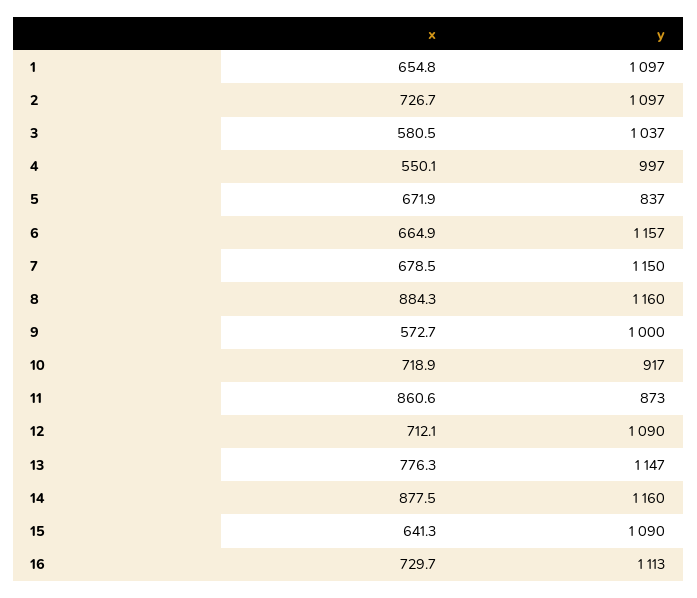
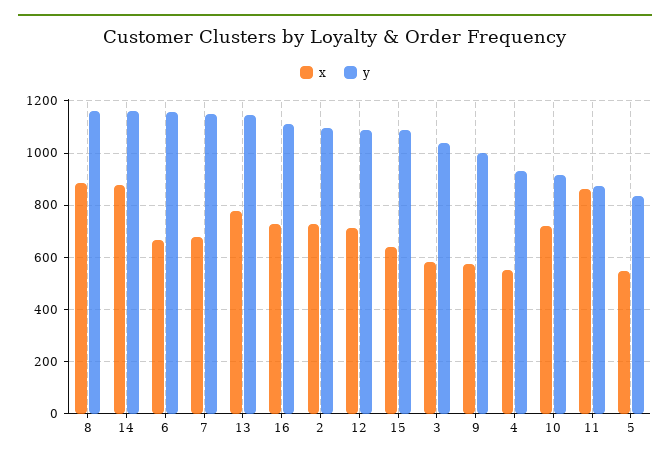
  {
    "x": {
-     "1": 654.8,
      "2": 726.7,
      "3": 580.5,
      "4": 550.1,
-     "5": 671.9,
+     "5": 550,
      "6": 664.9,
      "7": 678.5,
      "8": 884.3,
      "9": 572.7,
      "10": 718.9,
      "11": 860.6,
      "12": 712.1,
      "13": 776.3,
      "14": 877.5,
      "15": 641.3,
      "16": 729.7
    },
    "y": {
-     "1": 1097,
      "2": 1097,
      "3": 1037,
-     "4": 997,
+     "4": 925,
      "5": 837,
      "6": 1157,
      "7": 1150,
      "8": 1160,
      "9": 1000,
      "10": 917,
      "11": 873,
      "12": 1090,
      "13": 1147,
      "14": 1160,
      "15": 1090,
      "16": 1113
    }
  }

